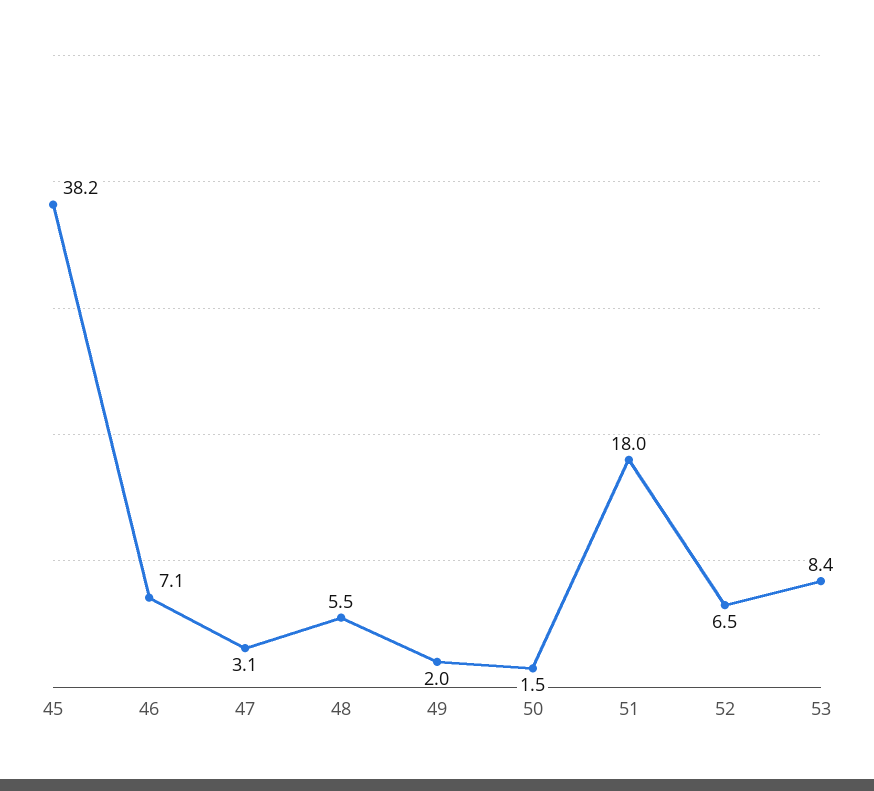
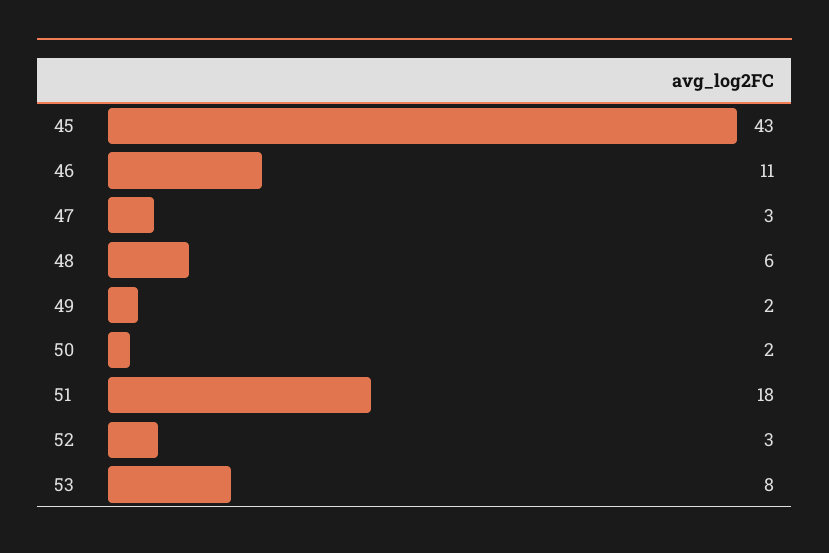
  {
-   "45": 38.2,
+   "45": 43,
-   "46": 7.1,
+   "46": 11,
    "47": 3.1,
    "48": 5.5,
    "49": 2,
    "50": 1.5,
    "51": 18,
-   "52": 6.5,
+   "52": 3,
    "53": 8.4
  }

